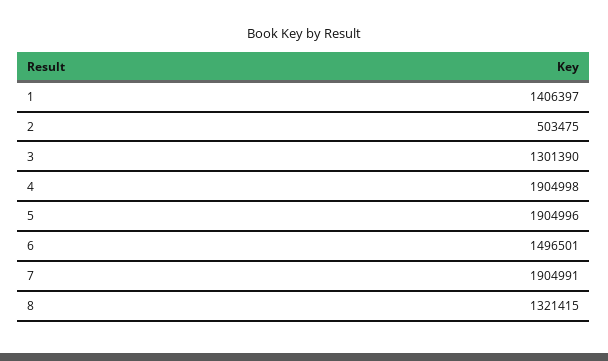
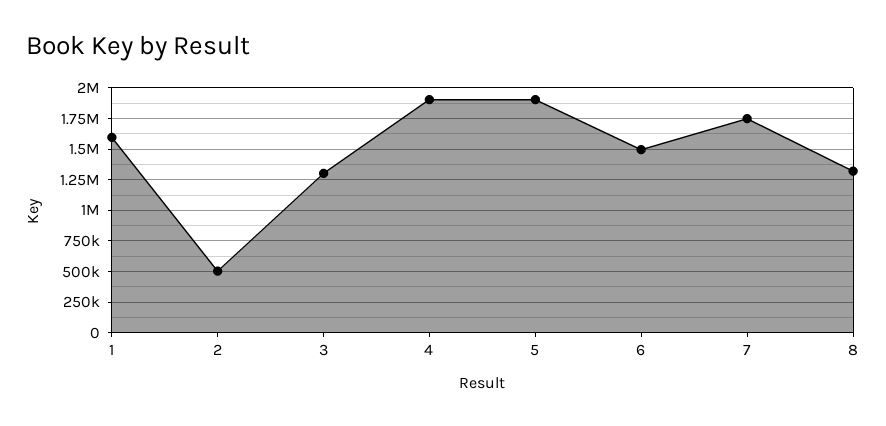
  {
-   "1": 1406397,
+   "1": 1600000,
    "2": 503475,
    "3": 1301390,
    "4": 1904998,
    "5": 1904996,
    "6": 1496501,
-   "7": 1904991,
+   "7": 1750000,
    "8": 1321415
  }

